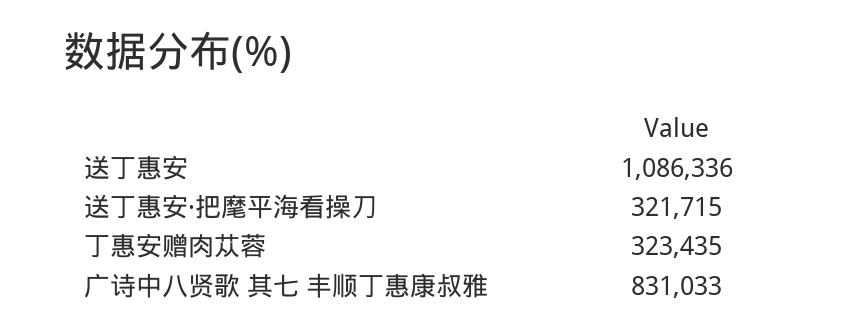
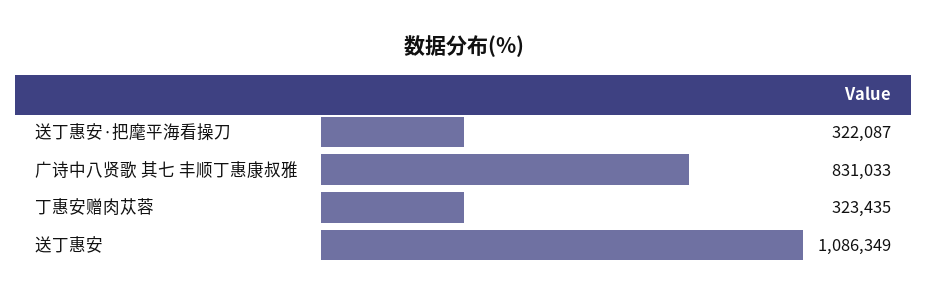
  {
-   "送丁惠安": 1086336,
+   "送丁惠安": 1086349,
-   "送丁惠安·把麾平海看操刀": 321715,
+   "送丁惠安·把麾平海看操刀": 322087,
    "丁惠安赠肉苁蓉": 323435,
    "广诗中八贤歌 其七 丰顺丁惠康叔雅": 831033
  }

